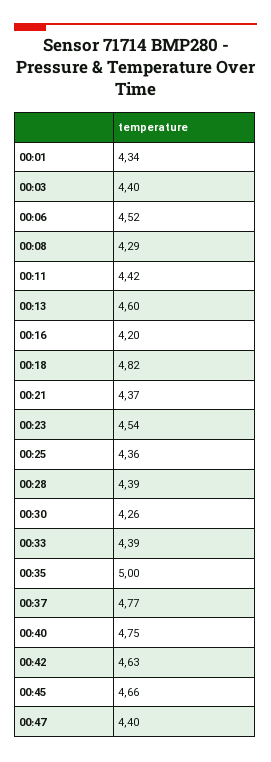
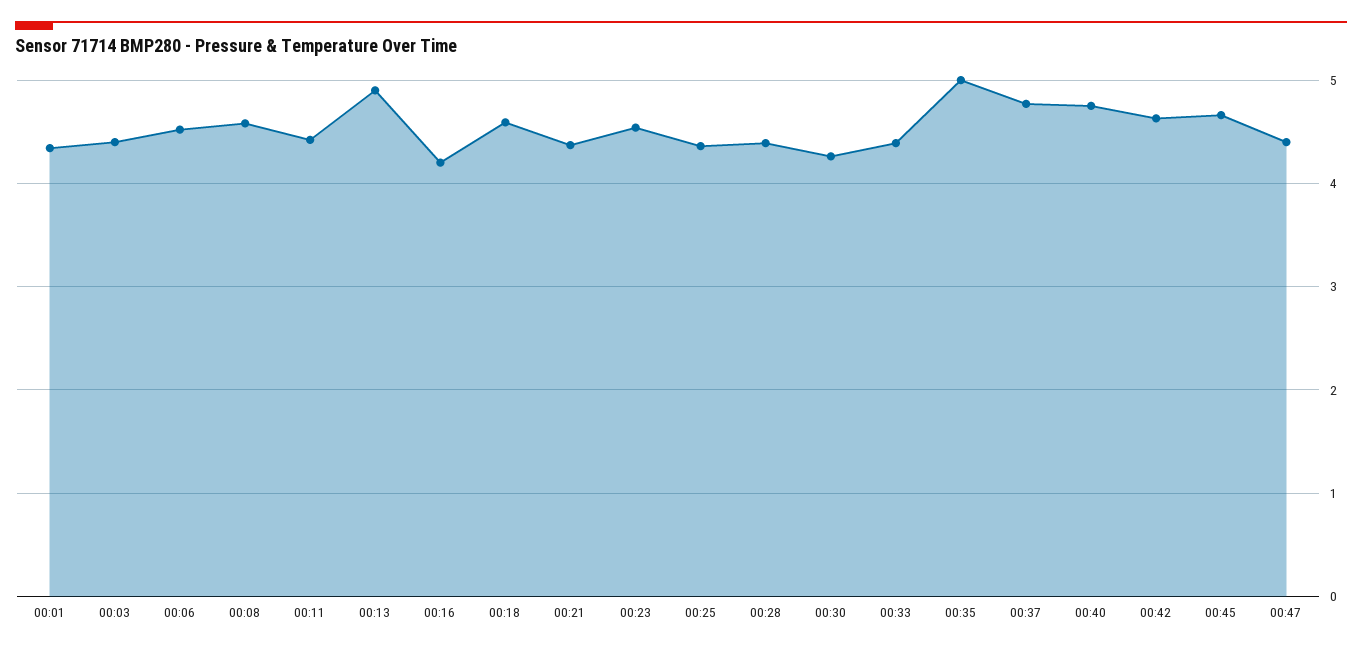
  {
    "00:01": 4.34,
    "00:03": 4.4,
    "00:06": 4.52,
-   "00:08": 4.29,
+   "00:08": 4.6,
    "00:11": 4.42,
-   "00:13": 4.6,
+   "00:13": 4.9,
    "00:16": 4.2,
-   "00:18": 4.82,
+   "00:18": 4.6,
    "00:21": 4.37,
    "00:23": 4.54,
    "00:25": 4.36,
    "00:28": 4.39,
    "00:30": 4.26,
    "00:33": 4.39,
    "00:35": 5,
    "00:37": 4.77,
    "00:40": 4.75,
    "00:42": 4.63,
    "00:45": 4.66,
    "00:47": 4.4
  }

